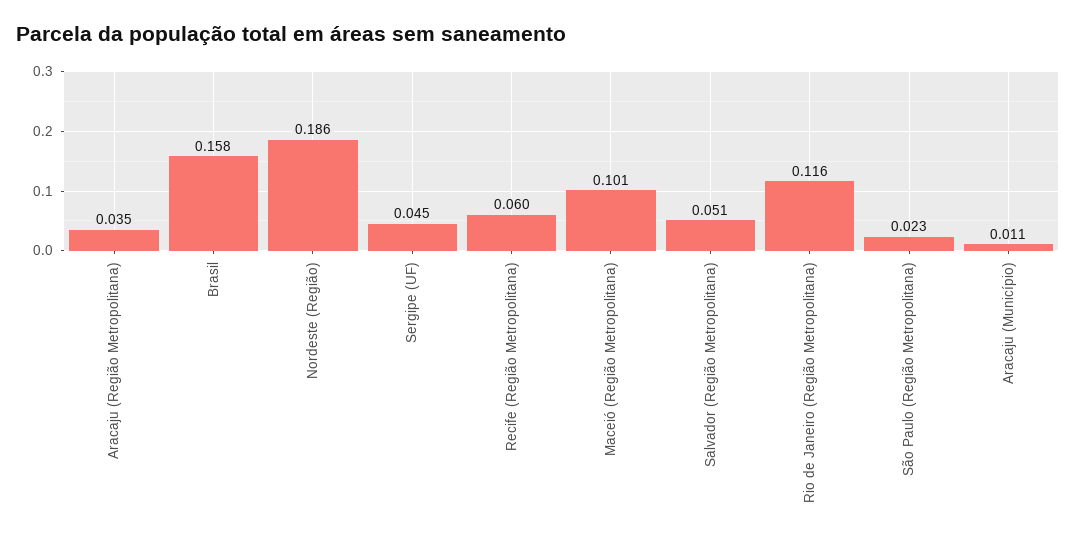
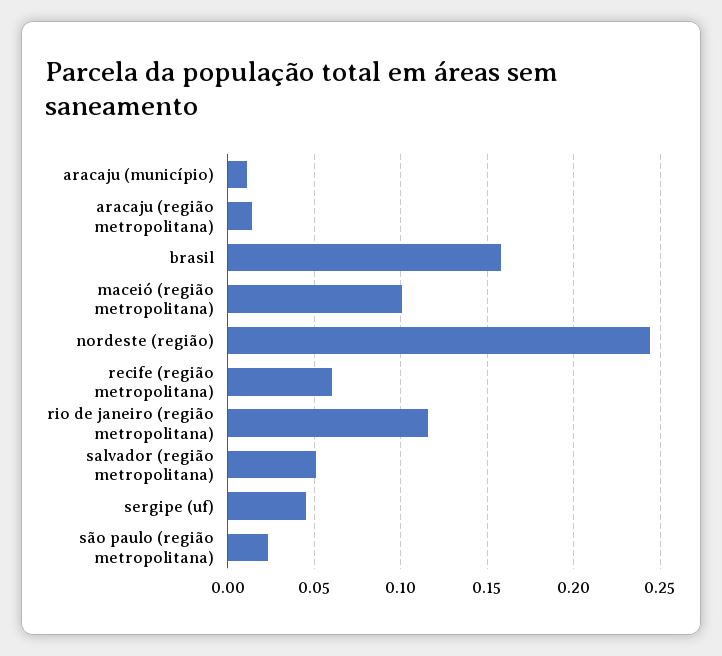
  {
-   "Aracaju (Região Metropolitana)": 0.035,
+   "Aracaju (Região Metropolitana)": 0.015,
    "Brasil": 0.158,
-   "Nordeste (Região)": 0.186,
+   "Nordeste (Região)": 0.245,
    "Sergipe (UF)": 0.045,
    "Recife (Região Metropolitana)": 0.06,
    "Maceió (Região Metropolitana)": 0.101,
    "Salvador (Região Metropolitana)": 0.051,
    "Rio de Janeiro (Região Metropolitana)": 0.116,
    "São Paulo (Região Metropolitana)": 0.023,
    "Aracaju (Município)": 0.011
  }

